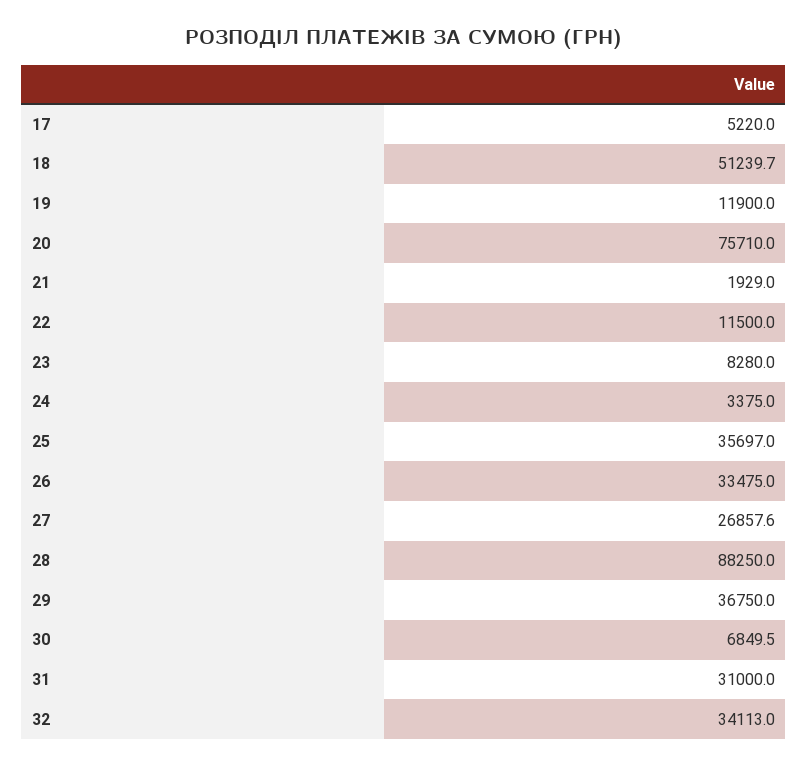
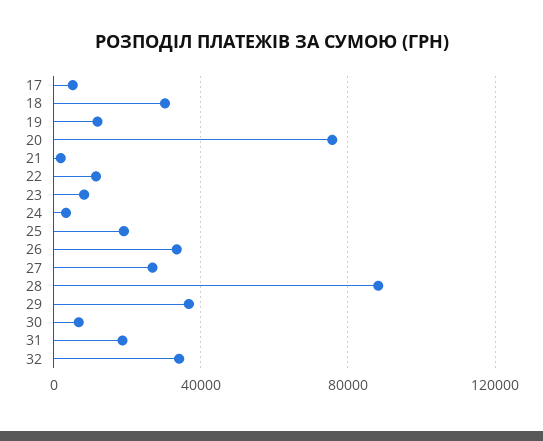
  {
    "17": 5220,
-   "18": 51239.7,
+   "18": 30000,
    "19": 11900,
    "20": 75710,
    "21": 1929,
    "22": 11500,
    "23": 8280,
    "24": 3375,
-   "25": 35697,
+   "25": 20000,
    "26": 33475,
    "27": 26857.6,
    "28": 88250,
    "29": 36750,
    "30": 6849.5,
-   "31": 31000,
+   "31": 20000,
    "32": 34113
  }

